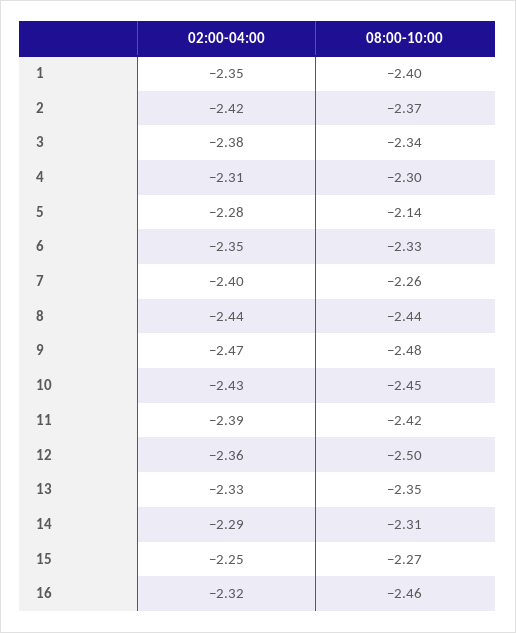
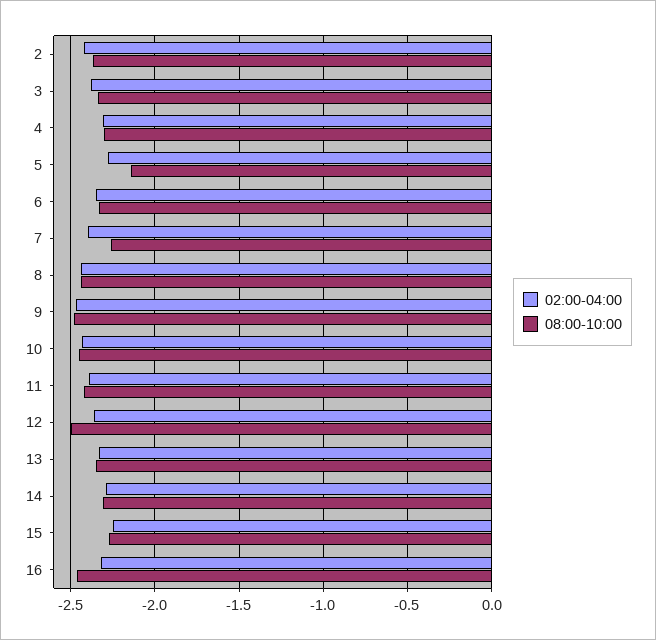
  {
    "02:00-04:00": {
-     "1": -2.35,
      "2": -2.42,
      "3": -2.38,
      "4": -2.31,
      "5": -2.28,
      "6": -2.35,
      "7": -2.4,
      "8": -2.44,
      "9": -2.47,
      "10": -2.43,
      "11": -2.39,
      "12": -2.36,
      "13": -2.33,
      "14": -2.29,
      "15": -2.25,
      "16": -2.32
    },
    "08:00-10:00": {
-     "1": -2.4,
      "2": -2.37,
      "3": -2.34,
      "4": -2.3,
      "5": -2.14,
      "6": -2.33,
      "7": -2.26,
      "8": -2.44,
      "9": -2.48,
      "10": -2.45,
      "11": -2.42,
      "12": -2.5,
      "13": -2.35,
      "14": -2.31,
      "15": -2.27,
      "16": -2.46
    }
  }

